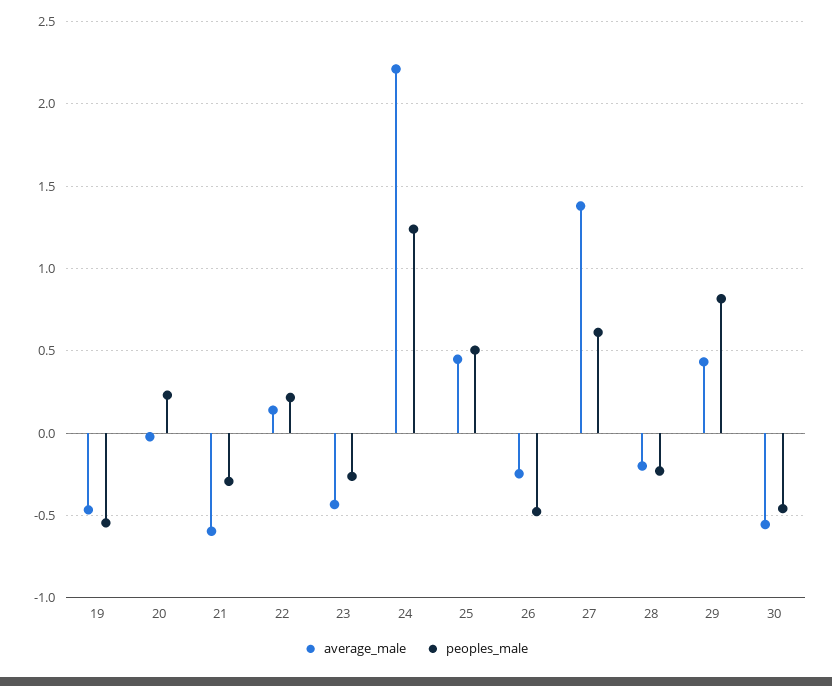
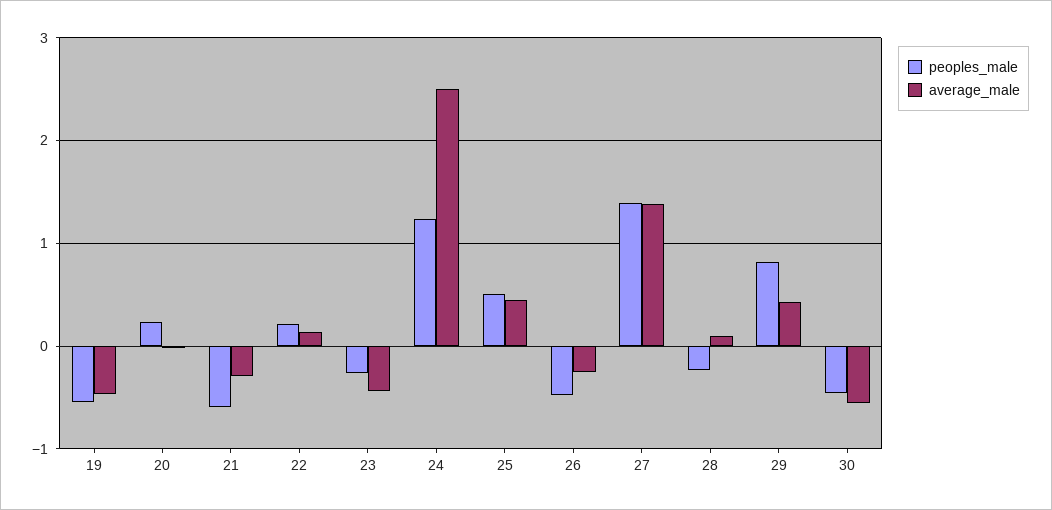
  {
    "average_male": {
      "19": -0.45,
      "20": 0,
-     "21": -0.6,
+     "21": -0.3,
      "22": 0.15,
      "23": -0.45,
-     "24": 2.2,
+     "24": 2.5,
      "25": 0.45,
      "26": -0.25,
      "27": 1.4,
-     "28": -0.2,
+     "28": 0.1,
      "29": 0.45,
      "30": -0.55
    },
    "peoples_male": {
      "19": -0.55,
      "20": 0.25,
-     "21": -0.3,
+     "21": -0.6,
      "22": 0.2,
      "23": -0.25,
      "24": 1.25,
      "25": 0.5,
      "26": -0.5,
-     "27": 0.6,
+     "27": 1.4,
      "28": -0.25,
      "29": 0.8,
      "30": -0.45
    }
  }

